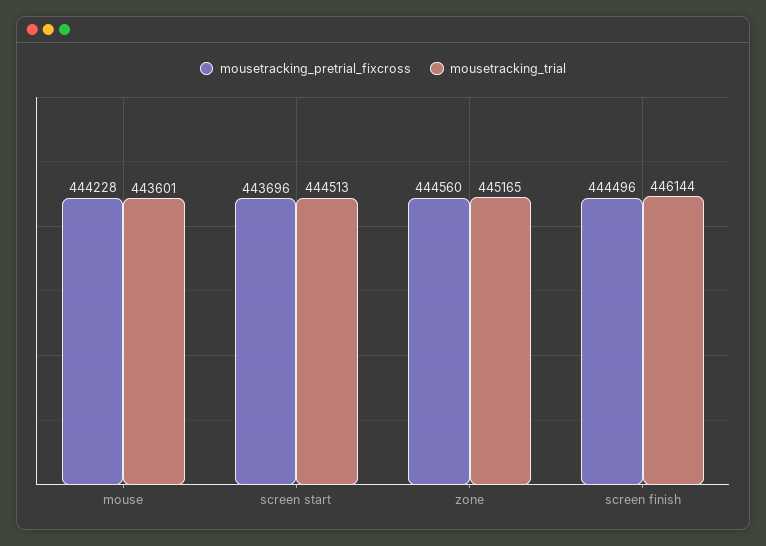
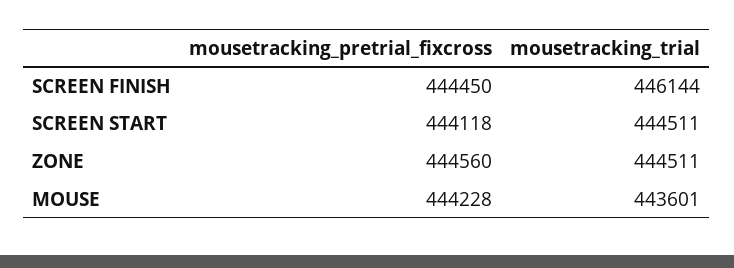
  {
    "mousetracking_pretrial_fixcross": {
      "mouse": 444228,
-     "screen start": 443696,
+     "screen start": 444118,
      "zone": 444560,
-     "screen finish": 444496
+     "screen finish": 444450
    },
    "mousetracking_trial": {
      "mouse": 443601,
-     "screen start": 444513,
+     "screen start": 444511,
-     "zone": 445165,
+     "zone": 444511,
      "screen finish": 446144
    }
  }

